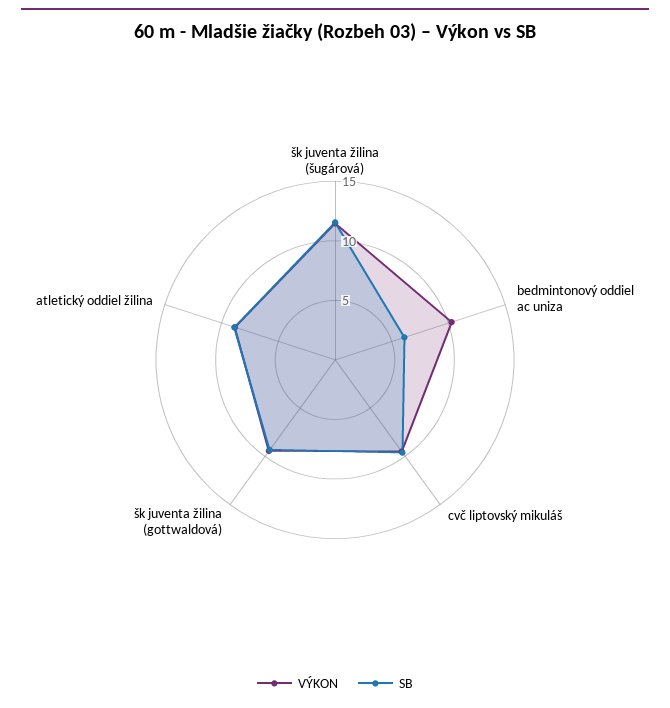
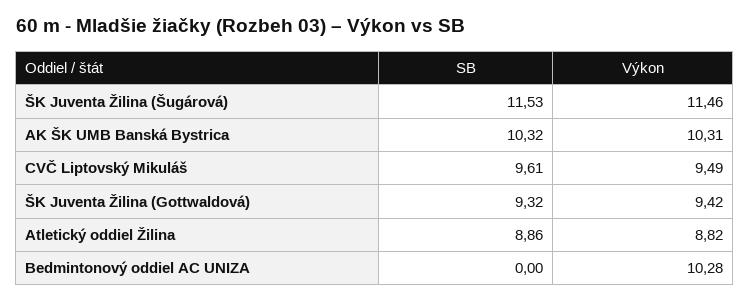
  {
    "VÝKON": {
      "šk juventa žilina (šugárová)": 11.46,
      "bedmintonový oddiel ac uniza": 10.28,
      "cvč liptovský mikuláš": 9.49,
      "šk juventa žilina (gottwaldová)": 9.42,
-     "atletický oddiel žilina": 8.82
+     "atletický oddiel žilina": 8.82,
+     "AK ŠK UMB Banská Bystrica": 10.31
    },
    "SB": {
      "šk juventa žilina (šugárová)": 11.53,
-     "bedmintonový oddiel ac uniza": 6,
+     "bedmintonový oddiel ac uniza": 0,
      "cvč liptovský mikuláš": 9.61,
      "šk juventa žilina (gottwaldová)": 9.32,
-     "atletický oddiel žilina": 8.86
+     "atletický oddiel žilina": 8.86,
+     "AK ŠK UMB Banská Bystrica": 10.32
    }
  }

